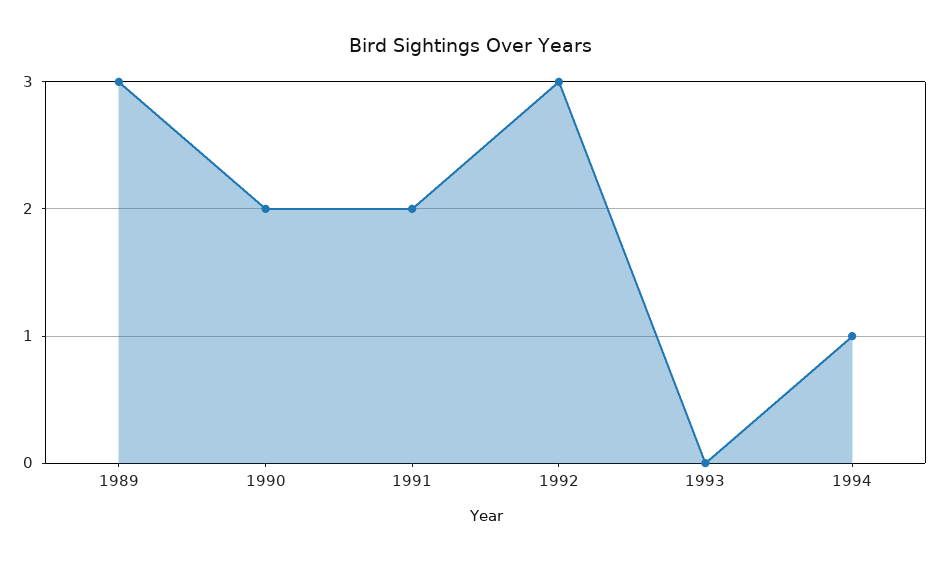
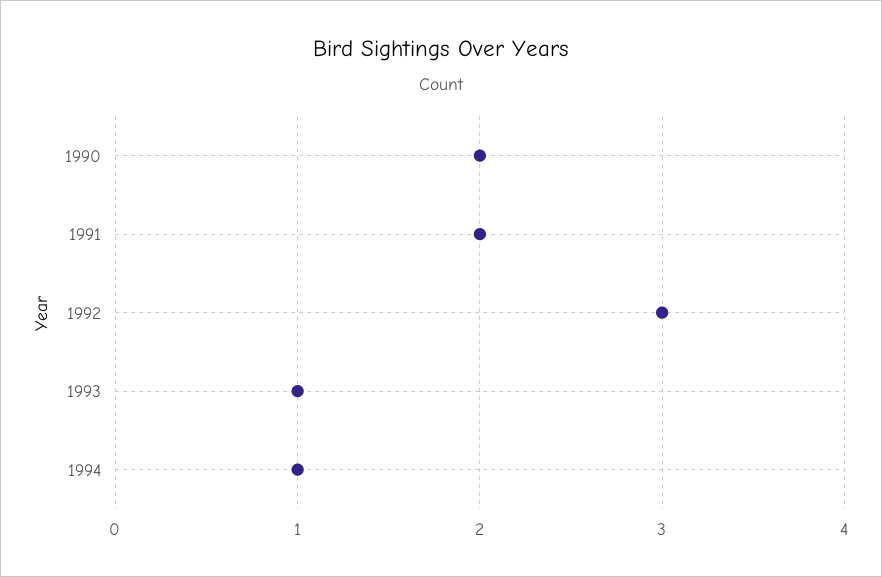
  {
-   "1989": 3,
    "1990": 2,
    "1991": 2,
    "1992": 3,
-   "1993": 0,
+   "1993": 1,
    "1994": 1
  }

